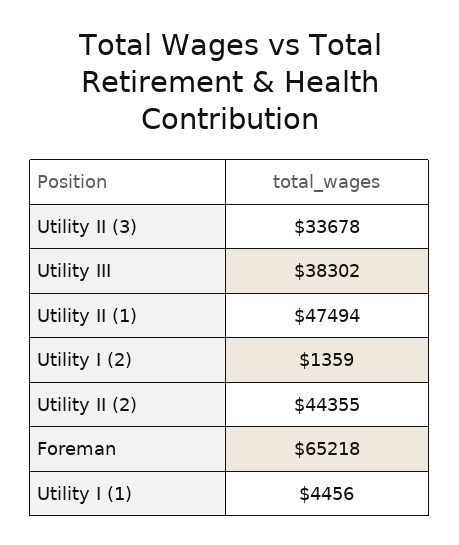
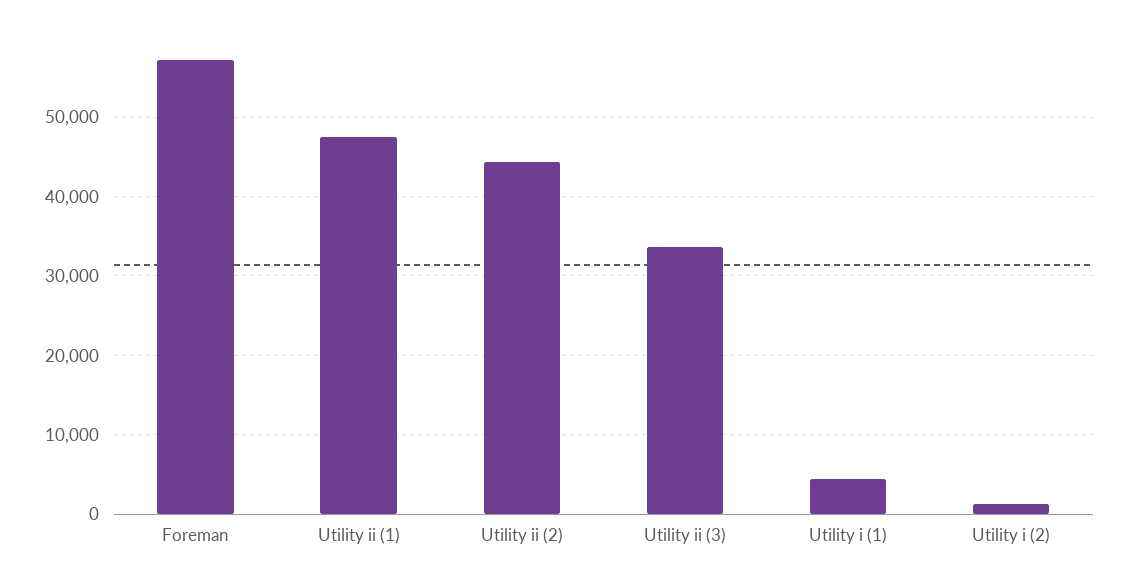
  {
    "Utility II (3)": 33678,
-   "Utility III": 38302,
    "Utility II (1)": 47494,
    "Utility I (2)": 1359,
    "Utility II (2)": 44355,
-   "Foreman": 65218,
+   "Foreman": 57000,
    "Utility I (1)": 4456
  }

